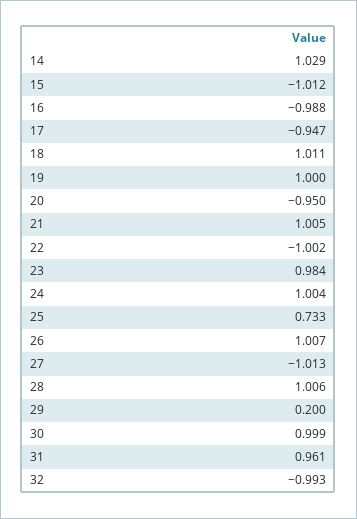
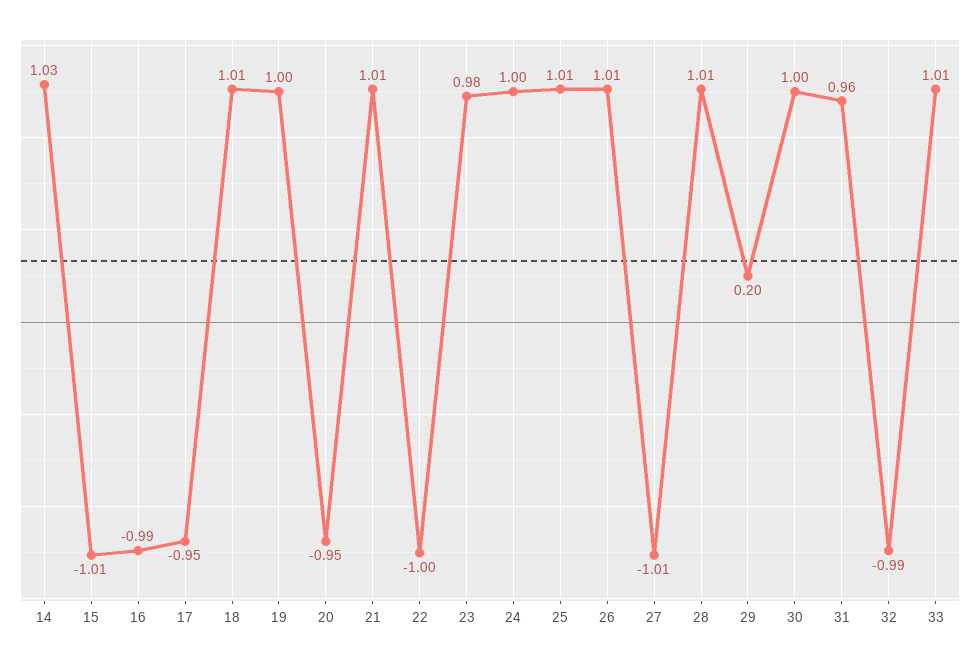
  {
    "14": 1.029,
    "15": -1.012,
    "16": -0.988,
    "17": -0.947,
    "18": 1.011,
    "19": 1,
    "20": -0.95,
    "21": 1.005,
    "22": -1.002,
    "23": 0.984,
    "24": 1.004,
-   "25": 0.733,
+   "25": 1.01,
    "26": 1.007,
    "27": -1.013,
    "28": 1.006,
    "29": 0.2,
    "30": 0.999,
    "31": 0.961,
-   "32": -0.993
+   "32": -0.993,
+   "33": 1.01
  }

